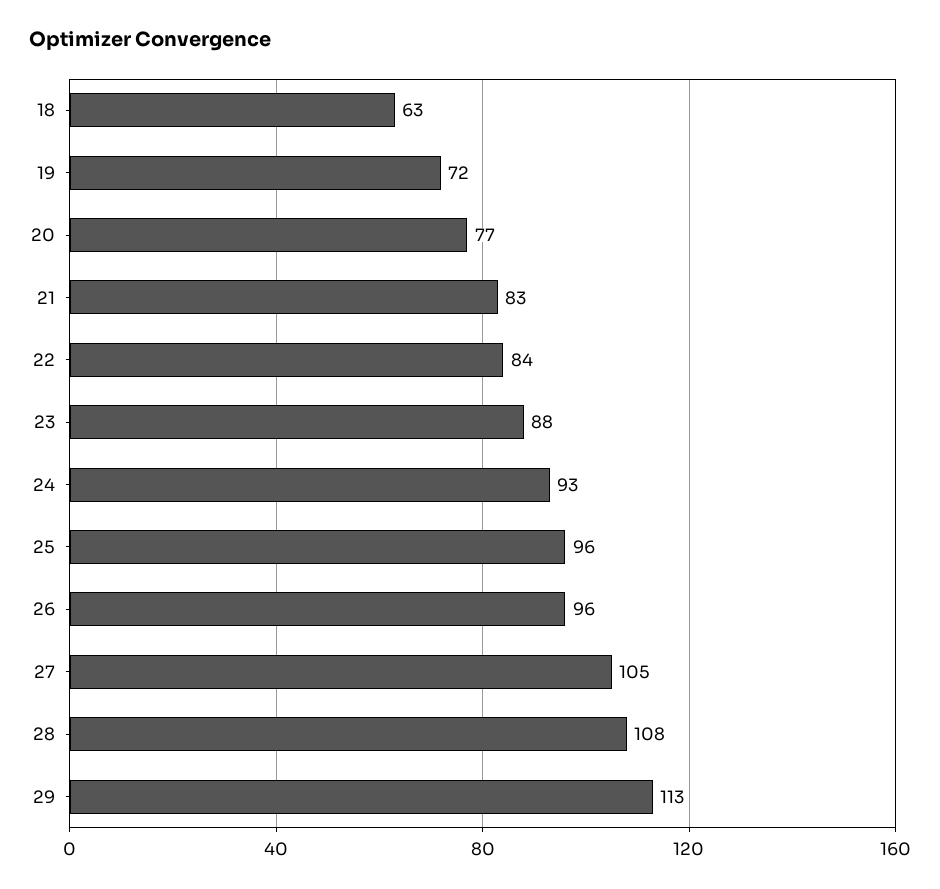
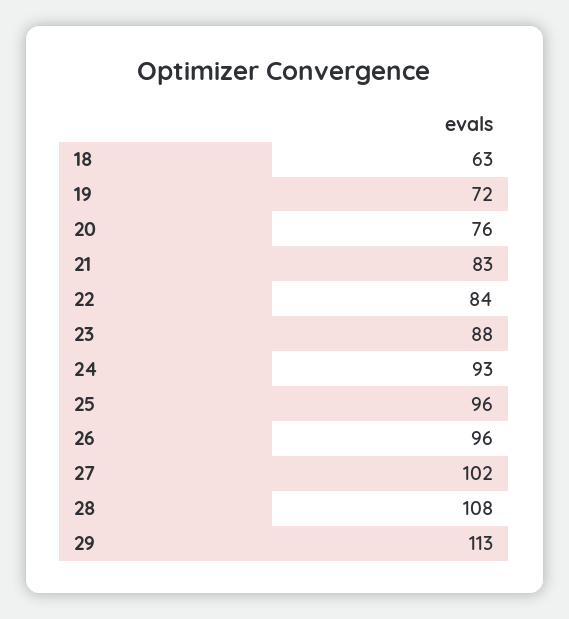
  {
    "18": 63,
    "19": 72,
-   "20": 77,
+   "20": 76,
    "21": 83,
    "22": 84,
    "23": 88,
    "24": 93,
    "25": 96,
    "26": 96,
-   "27": 105,
+   "27": 102,
    "28": 108,
    "29": 113
  }

